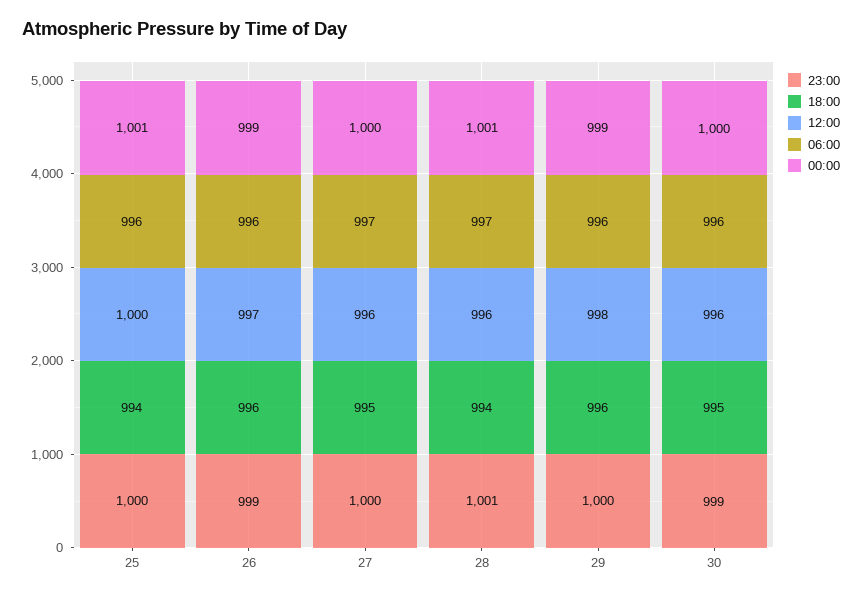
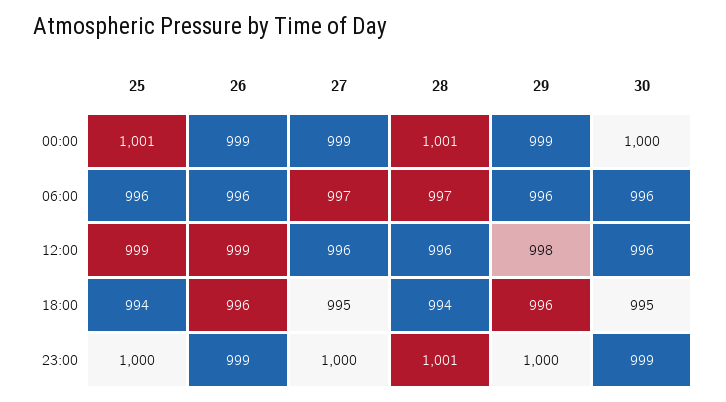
  {
    "23:00": {
      "25": 1000,
      "26": 999,
      "27": 1000,
      "28": 1001,
      "29": 1000,
      "30": 999
    },
    "18:00": {
      "25": 994,
      "26": 996,
      "27": 995,
      "28": 994,
      "29": 996,
      "30": 995
    },
    "12:00": {
-     "25": 1000,
+     "25": 999,
-     "26": 997,
+     "26": 999,
      "27": 996,
      "28": 996,
      "29": 998,
      "30": 996
    },
    "06:00": {
      "25": 996,
      "26": 996,
      "27": 997,
      "28": 997,
      "29": 996,
      "30": 996
    },
    "00:00": {
      "25": 1001,
      "26": 999,
-     "27": 1000,
+     "27": 999,
      "28": 1001,
      "29": 999,
      "30": 1000
    }
  }

